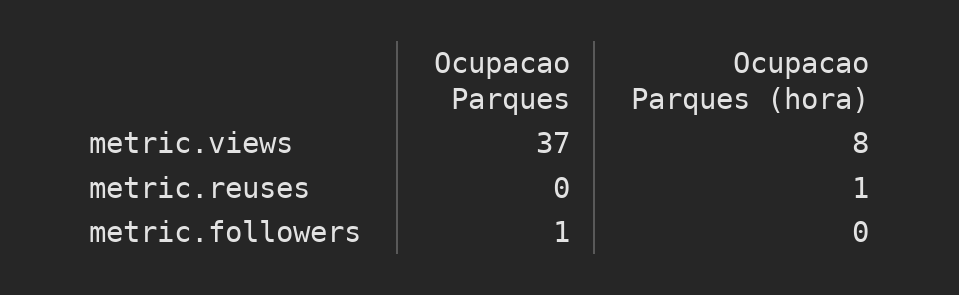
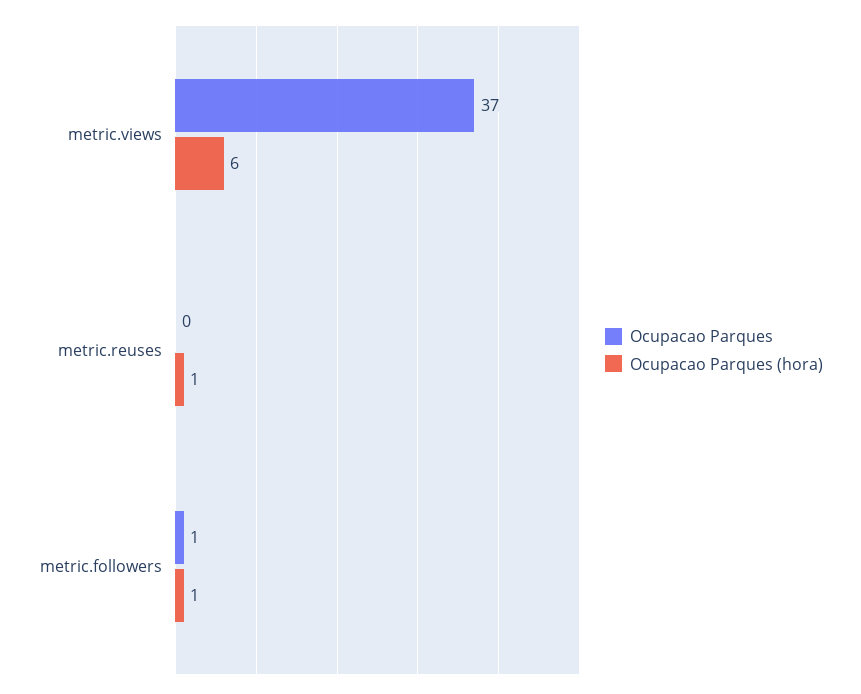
  {
    "Ocupacao Parques": {
      "metric.views": 37,
      "metric.reuses": 0,
      "metric.followers": 1
    },
    "Ocupacao Parques (hora)": {
-     "metric.views": 8,
+     "metric.views": 6,
      "metric.reuses": 1,
-     "metric.followers": 0
+     "metric.followers": 1
    }
  }

